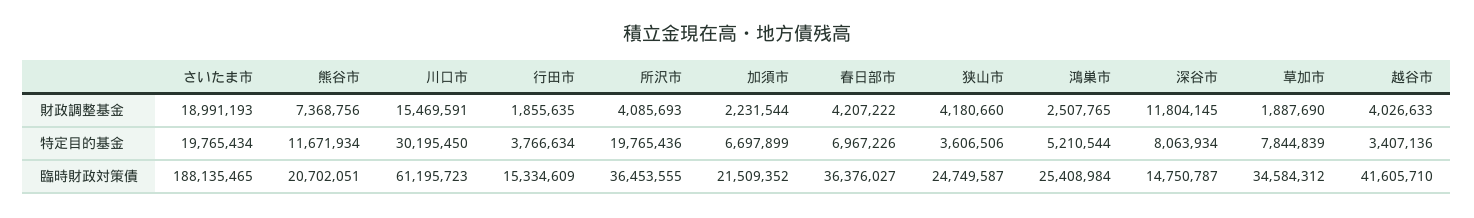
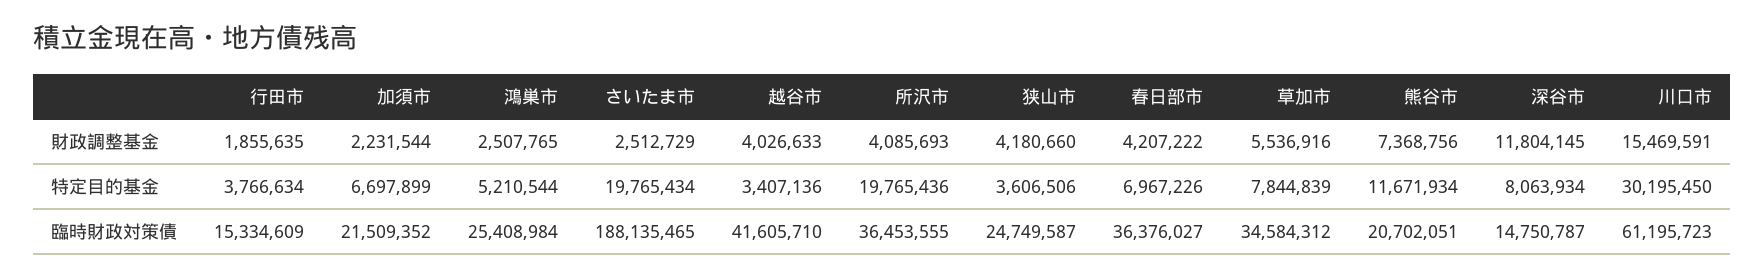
  {
    "さいたま市": {
-     "財政調整基金": 18991193,
+     "財政調整基金": 2512729,
      "特定目的基金": 19765434,
      "臨時財政対策債": 188135465
    },
    "熊谷市": {
      "財政調整基金": 7368756,
      "特定目的基金": 11671934,
      "臨時財政対策債": 20702051
    },
    "川口市": {
      "財政調整基金": 15469591,
      "特定目的基金": 30195450,
      "臨時財政対策債": 61195723
    },
    "行田市": {
      "財政調整基金": 1855635,
      "特定目的基金": 3766634,
      "臨時財政対策債": 15334609
    },
    "所沢市": {
      "財政調整基金": 4085693,
      "特定目的基金": 19765436,
      "臨時財政対策債": 36453555
    },
    "加須市": {
      "財政調整基金": 2231544,
      "特定目的基金": 6697899,
      "臨時財政対策債": 21509352
    },
    "春日部市": {
      "財政調整基金": 4207222,
      "特定目的基金": 6967226,
      "臨時財政対策債": 36376027
    },
    "狭山市": {
      "財政調整基金": 4180660,
      "特定目的基金": 3606506,
      "臨時財政対策債": 24749587
    },
    "鴻巣市": {
      "財政調整基金": 2507765,
      "特定目的基金": 5210544,
      "臨時財政対策債": 25408984
    },
    "深谷市": {
      "財政調整基金": 11804145,
      "特定目的基金": 8063934,
      "臨時財政対策債": 14750787
    },
    "草加市": {
-     "財政調整基金": 1887690,
+     "財政調整基金": 5536916,
      "特定目的基金": 7844839,
      "臨時財政対策債": 34584312
    },
    "越谷市": {
      "財政調整基金": 4026633,
      "特定目的基金": 3407136,
      "臨時財政対策債": 41605710
    }
  }

